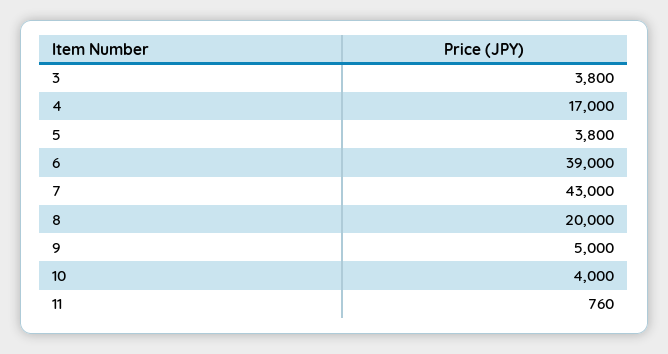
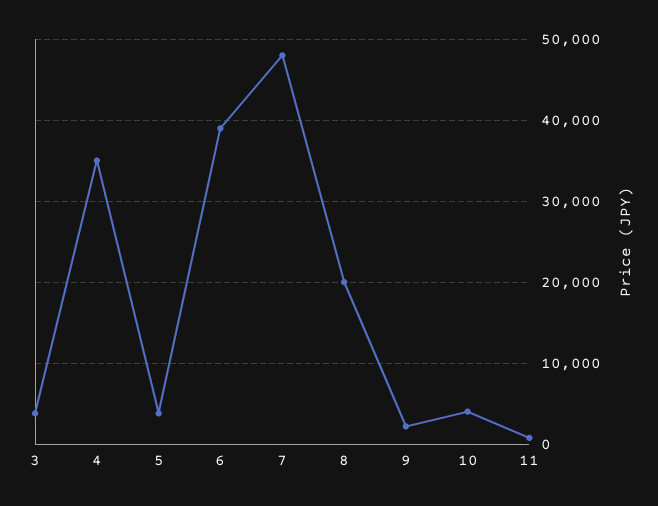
  {
    "3": 3800,
-   "4": 17000,
+   "4": 35000,
    "5": 3800,
    "6": 39000,
-   "7": 43000,
+   "7": 48000,
    "8": 20000,
-   "9": 5000,
+   "9": 2000,
    "10": 4000,
    "11": 760
  }

